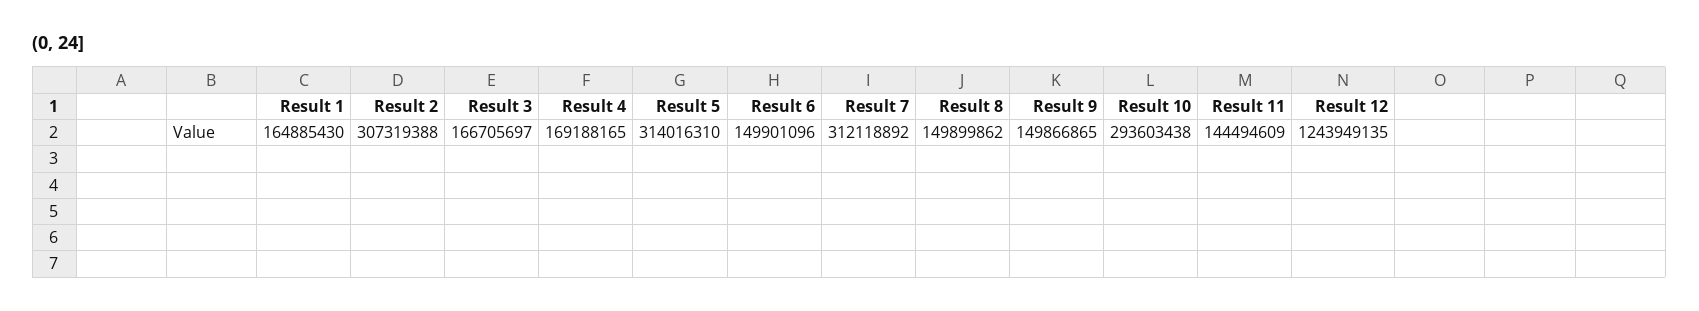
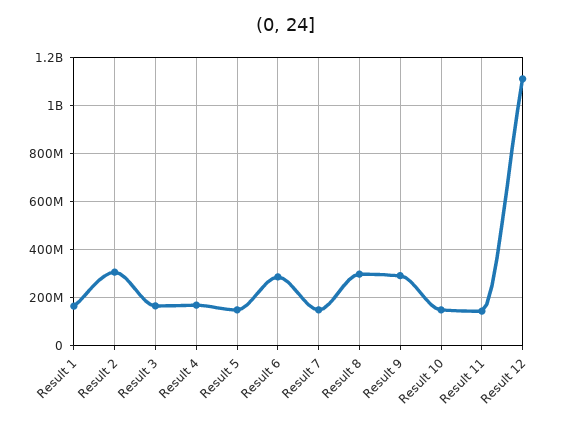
  {
    "Result 1": 164885430,
    "Result 2": 307319388,
    "Result 3": 166705697,
    "Result 4": 169188165,
-   "Result 5": 314016310,
+   "Result 5": 150000000,
-   "Result 6": 149901096,
+   "Result 6": 300000000,
-   "Result 7": 312118892,
+   "Result 7": 150000000,
-   "Result 8": 149899862,
+   "Result 8": 300000000,
-   "Result 9": 149866865,
+   "Result 9": 300000000,
-   "Result 10": 293603438,
+   "Result 10": 150000000,
    "Result 11": 144494609,
-   "Result 12": 1243949135
+   "Result 12": 1100000000
  }

